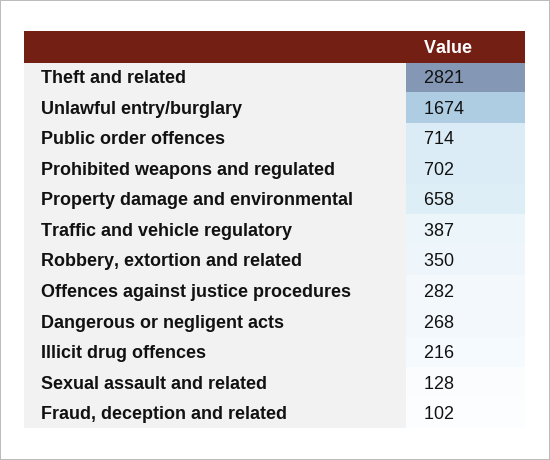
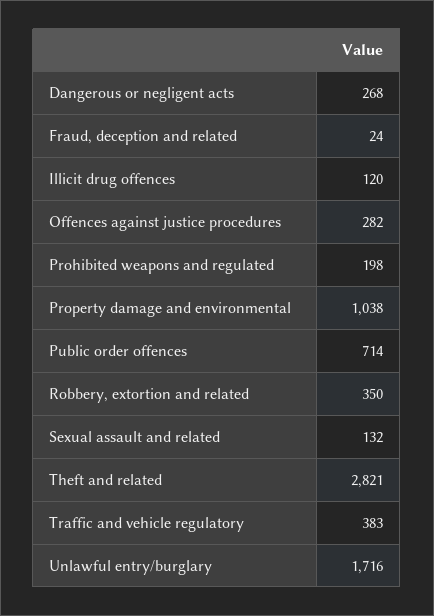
  {
    "Theft and related": 2821,
-   "Unlawful entry/burglary": 1674,
+   "Unlawful entry/burglary": 1716,
    "Public order offences": 714,
-   "Prohibited weapons and regulated": 702,
+   "Prohibited weapons and regulated": 198,
-   "Property damage and environmental": 658,
+   "Property damage and environmental": 1038,
-   "Traffic and vehicle regulatory": 387,
+   "Traffic and vehicle regulatory": 383,
    "Robbery, extortion and related": 350,
    "Offences against justice procedures": 282,
    "Dangerous or negligent acts": 268,
-   "Illicit drug offences": 216,
+   "Illicit drug offences": 120,
-   "Sexual assault and related": 128,
+   "Sexual assault and related": 132,
-   "Fraud, deception and related": 102
+   "Fraud, deception and related": 24
  }

